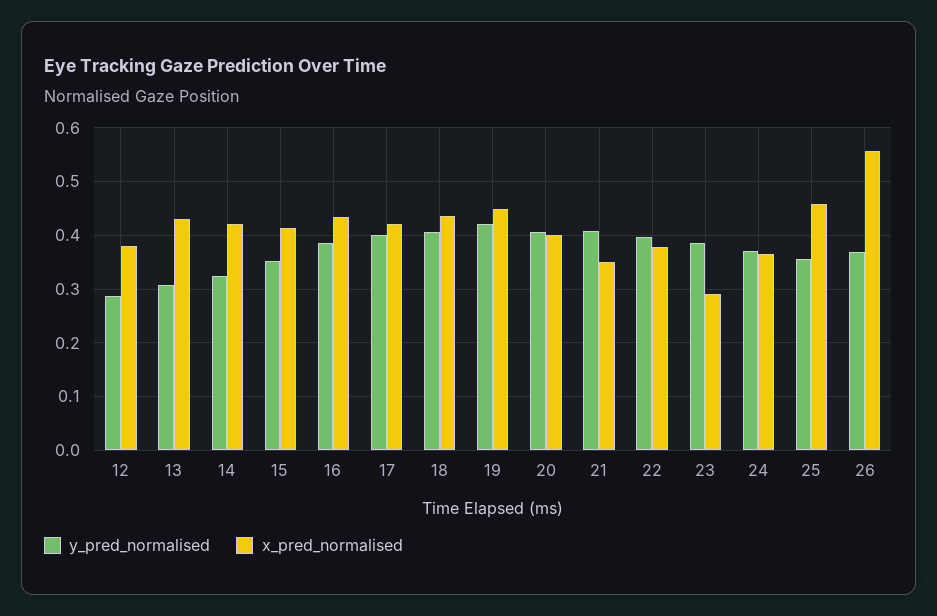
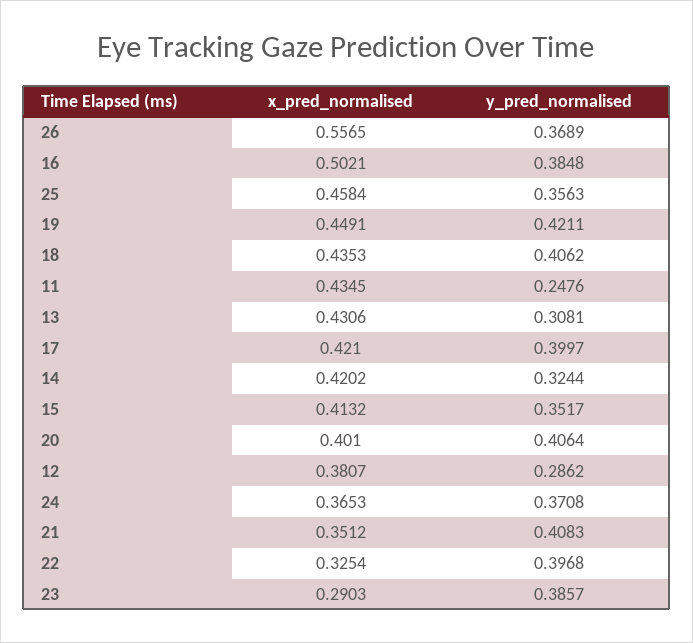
  {
    "y_pred_normalised": {
      "12": 0.2862,
      "13": 0.3081,
      "14": 0.3244,
      "15": 0.3517,
      "16": 0.3848,
      "17": 0.3997,
      "18": 0.4062,
      "19": 0.4211,
      "20": 0.4064,
      "21": 0.4083,
      "22": 0.3968,
      "23": 0.3857,
      "24": 0.3708,
      "25": 0.3563,
-     "26": 0.3689
+     "26": 0.3689,
+     "11": 0.2476
    },
    "x_pred_normalised": {
      "12": 0.3807,
      "13": 0.4306,
      "14": 0.4202,
      "15": 0.4132,
-     "16": 0.44,
+     "16": 0.5021,
      "17": 0.421,
      "18": 0.4353,
      "19": 0.4491,
      "20": 0.401,
      "21": 0.3512,
-     "22": 0.38,
+     "22": 0.3254,
      "23": 0.2903,
      "24": 0.3653,
      "25": 0.4584,
-     "26": 0.5565
+     "26": 0.5565,
+     "11": 0.4345
    }
  }

